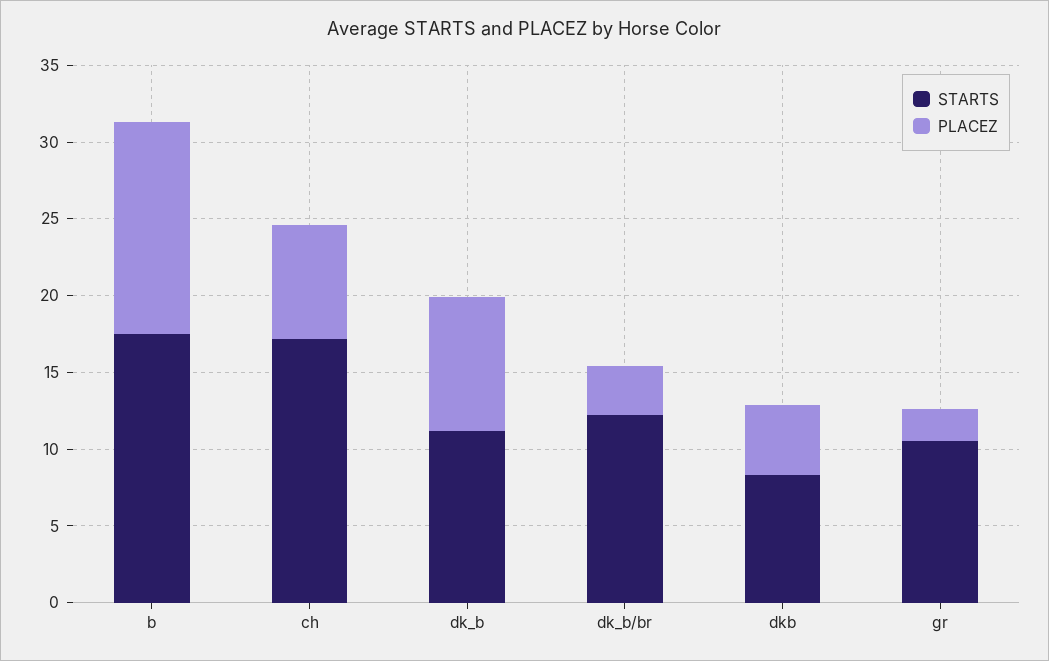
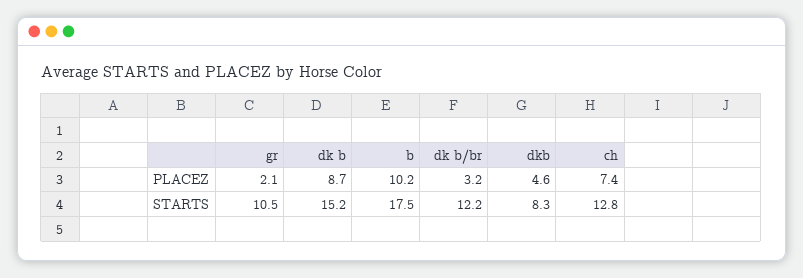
  {
    "STARTS": {
      "b": 17.5,
-     "ch": 17,
+     "ch": 12.8,
-     "dk_b": 11,
+     "dk_b": 15.2,
      "dk_b/br": 12.2,
      "dkb": 8.3,
      "gr": 10.5
    },
    "PLACEZ": {
-     "b": 14,
+     "b": 10.2,
      "ch": 7.4,
      "dk_b": 8.7,
      "dk_b/br": 3.2,
      "dkb": 4.6,
      "gr": 2.1
    }
  }

